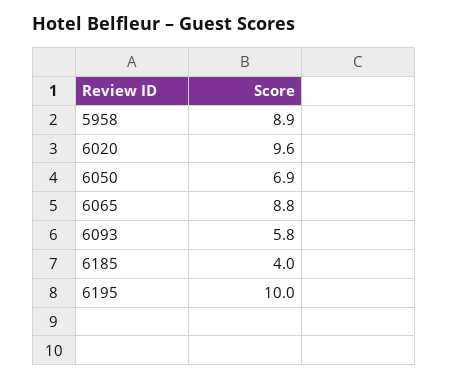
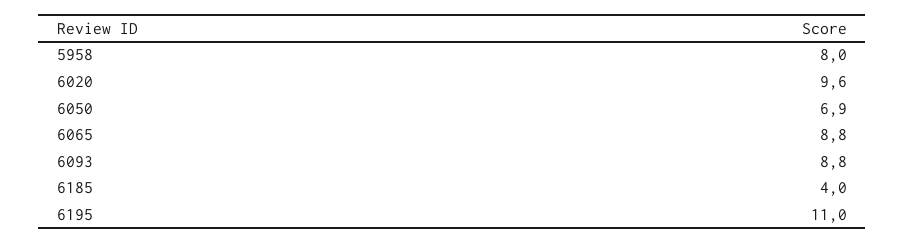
  {
-   "5958": 8.9,
+   "5958": 8,
    "6020": 9.6,
    "6050": 6.9,
    "6065": 8.8,
-   "6093": 5.8,
+   "6093": 8.8,
    "6185": 4,
-   "6195": 10
+   "6195": 11
  }

